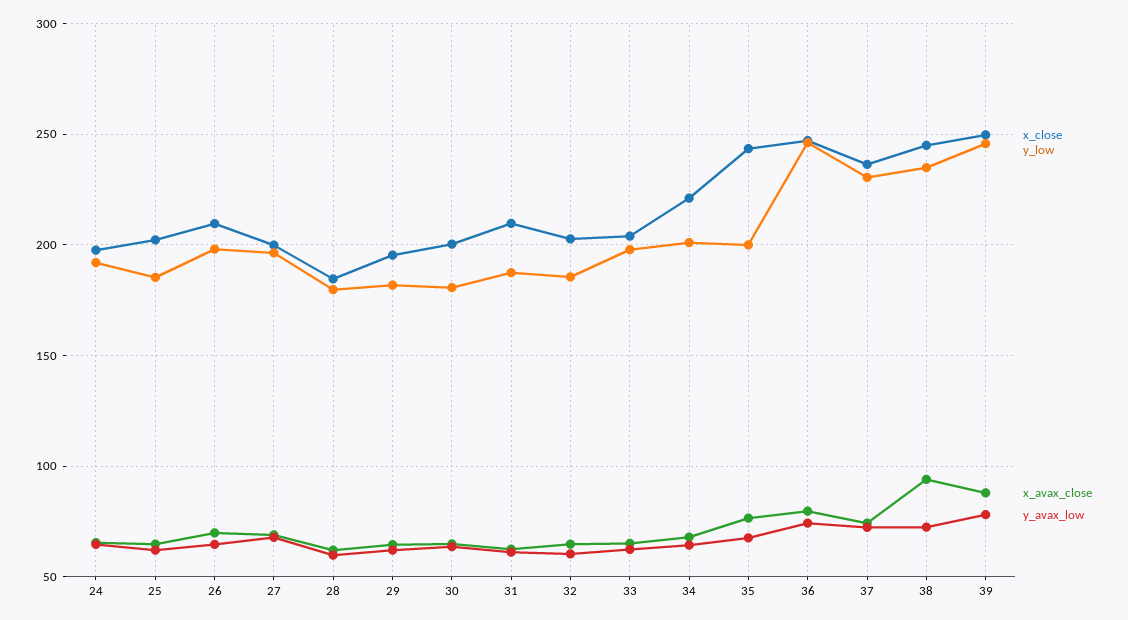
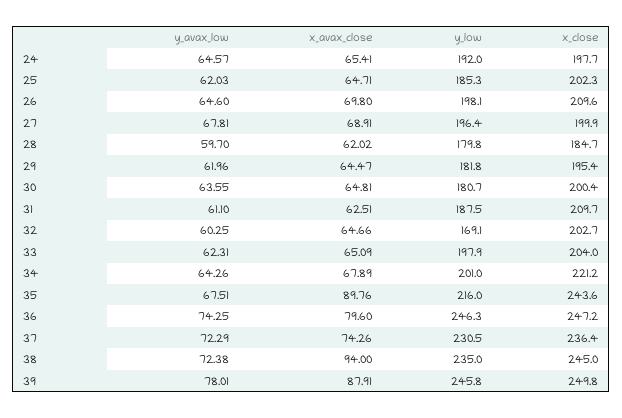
  {
    "x_close": {
      "24": 197.7,
      "25": 202.3,
      "26": 209.6,
      "27": 199.9,
      "28": 184.7,
      "29": 195.4,
      "30": 200.4,
      "31": 209.7,
      "32": 202.7,
      "33": 204,
      "34": 221.2,
      "35": 243.6,
      "36": 247.2,
      "37": 236.4,
      "38": 245,
      "39": 249.8
    },
    "y_low": {
      "24": 192,
      "25": 185.3,
      "26": 198.1,
      "27": 196.4,
      "28": 179.8,
      "29": 181.8,
      "30": 180.7,
      "31": 187.5,
-     "32": 185,
+     "32": 169.1,
      "33": 197.9,
      "34": 201,
-     "35": 200,
+     "35": 216,
      "36": 246.3,
      "37": 230.5,
      "38": 235,
      "39": 245.8
    },
    "x_avax_close": {
      "24": 65.41,
      "25": 64.71,
      "26": 69.8,
      "27": 68.91,
      "28": 62.02,
      "29": 64.47,
      "30": 64.81,
      "31": 62.51,
      "32": 64.66,
      "33": 65.09,
      "34": 67.89,
-     "35": 75,
+     "35": 89.76,
      "36": 79.6,
      "37": 74.26,
      "38": 94,
      "39": 87.91
    },
    "y_avax_low": {
      "24": 64.57,
      "25": 62.03,
      "26": 64.6,
      "27": 67.81,
      "28": 59.7,
      "29": 61.96,
      "30": 63.55,
      "31": 61.1,
      "32": 60.25,
      "33": 62.31,
      "34": 64.26,
      "35": 67.51,
      "36": 74.25,
      "37": 72.29,
      "38": 72.38,
      "39": 78.01
    }
  }

